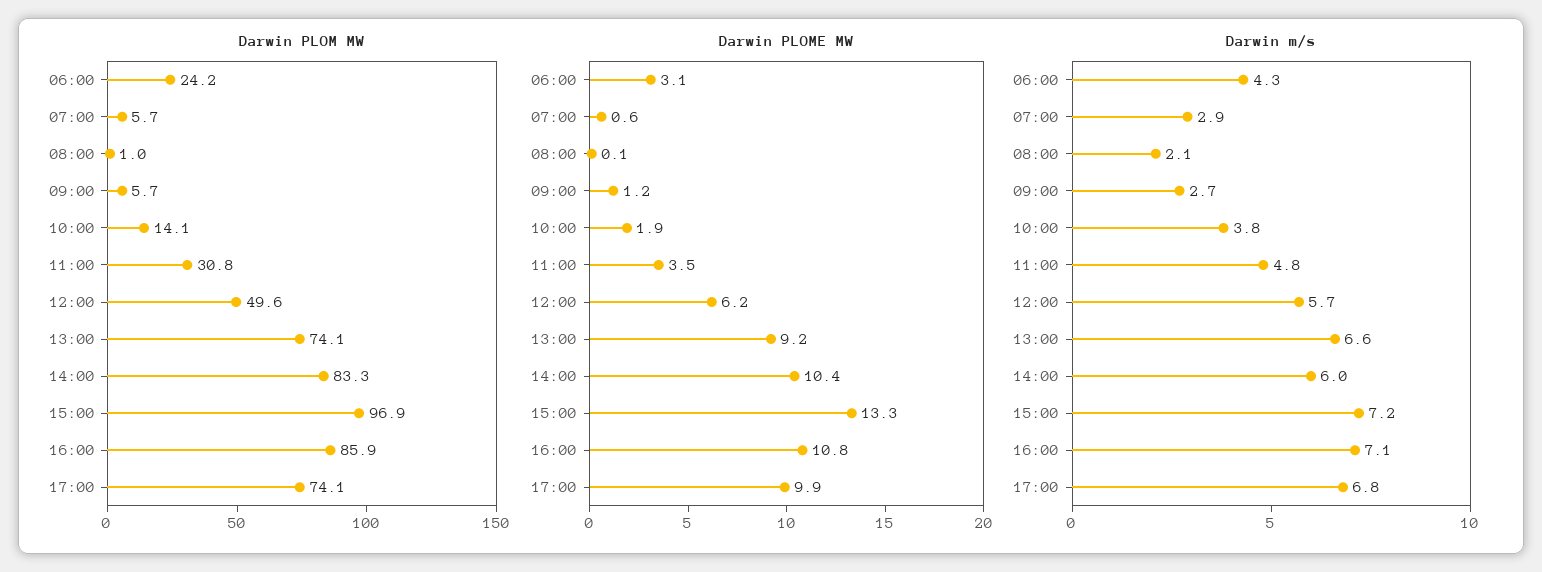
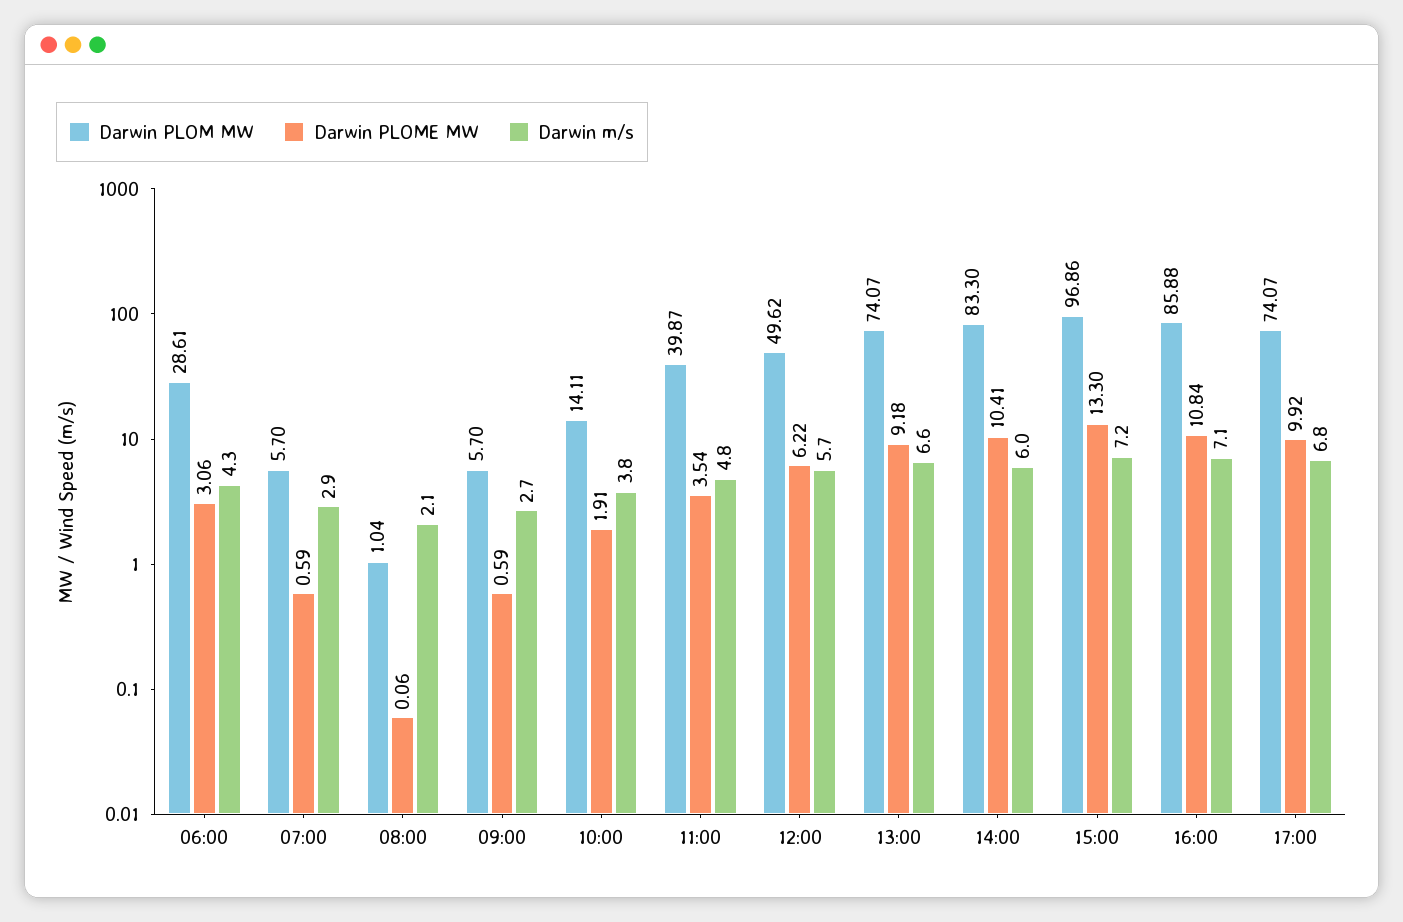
  {
    "Darwin PLOM MW": {
-     "06:00": 24.2,
+     "06:00": 28.61,
      "07:00": 5.7,
      "08:00": 1.04,
      "09:00": 5.7,
      "10:00": 14.11,
-     "11:00": 30.8,
+     "11:00": 39.87,
      "12:00": 49.62,
      "13:00": 74.07,
      "14:00": 83.3,
      "15:00": 96.86,
      "16:00": 85.88,
      "17:00": 74.07
    },
    "Darwin PLOME MW": {
      "06:00": 3.06,
      "07:00": 0.59,
      "08:00": 0.06,
-     "09:00": 1.2,
+     "09:00": 0.59,
      "10:00": 1.91,
      "11:00": 3.54,
      "12:00": 6.22,
      "13:00": 9.18,
      "14:00": 10.41,
      "15:00": 13.3,
      "16:00": 10.84,
      "17:00": 9.92
    },
    "Darwin m/s": {
      "06:00": 4.3,
      "07:00": 2.9,
      "08:00": 2.1,
      "09:00": 2.7,
      "10:00": 3.8,
      "11:00": 4.8,
      "12:00": 5.7,
      "13:00": 6.6,
      "14:00": 6,
      "15:00": 7.2,
      "16:00": 7.1,
      "17:00": 6.8
    }
  }

